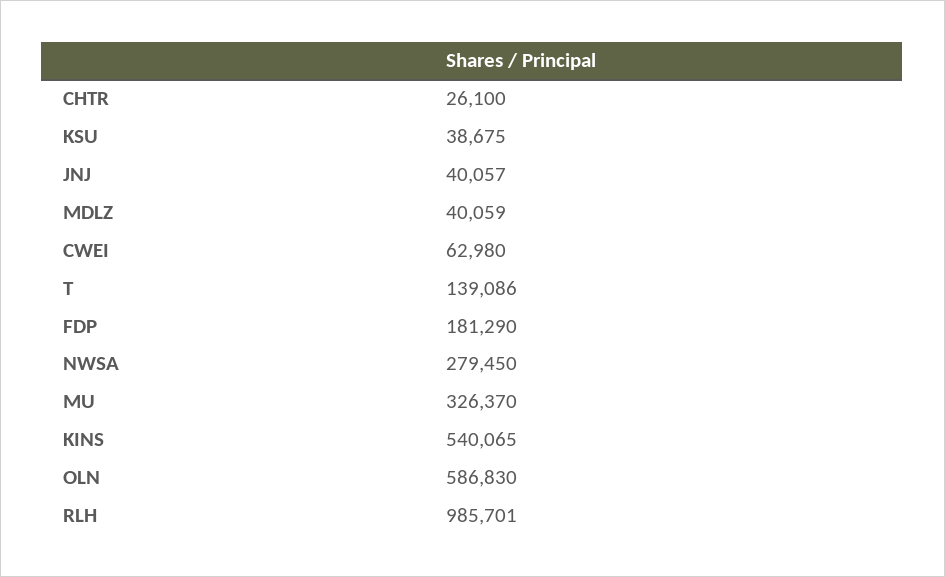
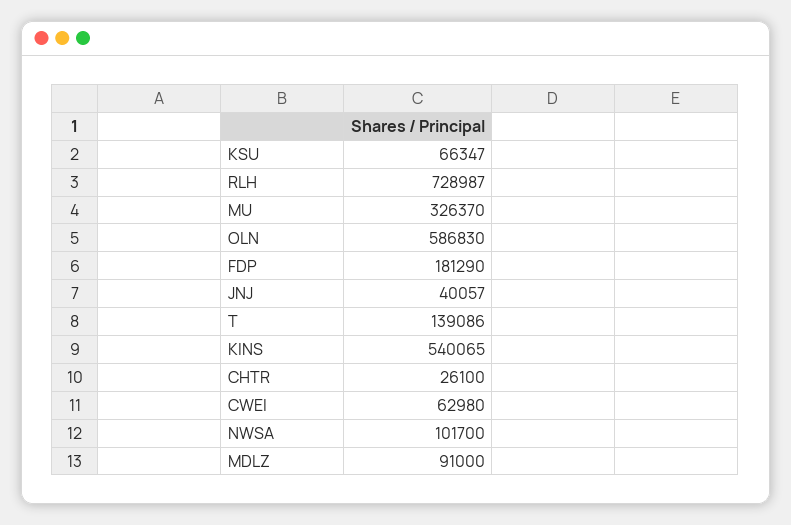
  {
    "CHTR": 26100,
-   "KSU": 38675,
+   "KSU": 66347,
    "JNJ": 40057,
-   "MDLZ": 40059,
+   "MDLZ": 91000,
    "CWEI": 62980,
    "T": 139086,
    "FDP": 181290,
-   "NWSA": 279450,
+   "NWSA": 101700,
    "MU": 326370,
    "KINS": 540065,
    "OLN": 586830,
-   "RLH": 985701
+   "RLH": 728987
  }

